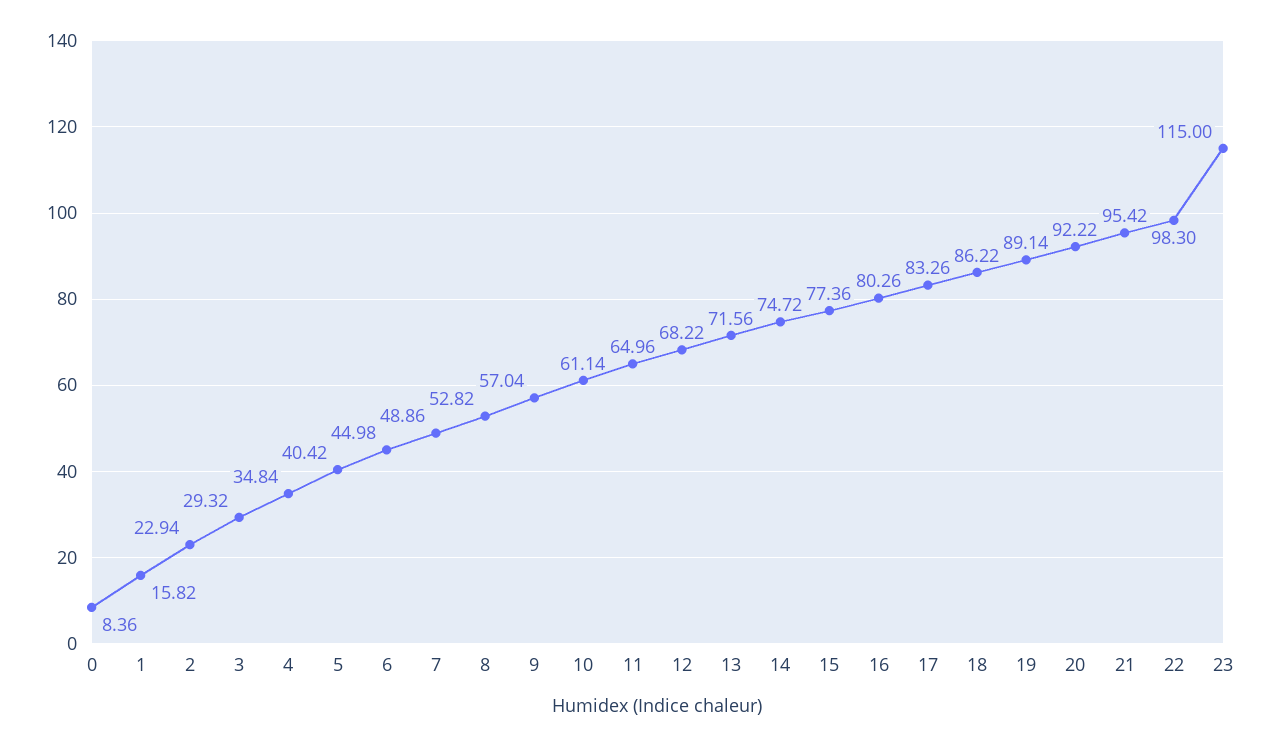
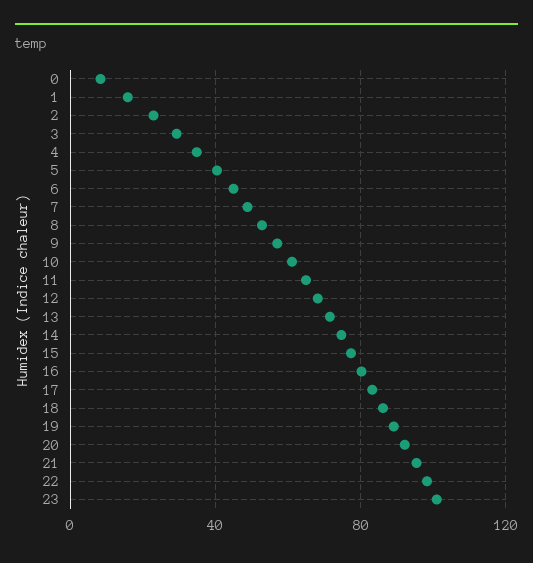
  {
    "0": 8.36,
    "1": 15.82,
    "2": 22.94,
    "3": 29.32,
    "4": 34.84,
    "5": 40.42,
    "6": 44.98,
    "7": 48.86,
    "8": 52.82,
    "9": 57.04,
    "10": 61.14,
    "11": 64.96,
    "12": 68.22,
    "13": 71.56,
    "14": 74.72,
    "15": 77.36,
    "16": 80.26,
    "17": 83.26,
    "18": 86.22,
    "19": 89.14,
    "20": 92.22,
    "21": 95.42,
    "22": 98.3,
-   "23": 115
+   "23": 100
  }

